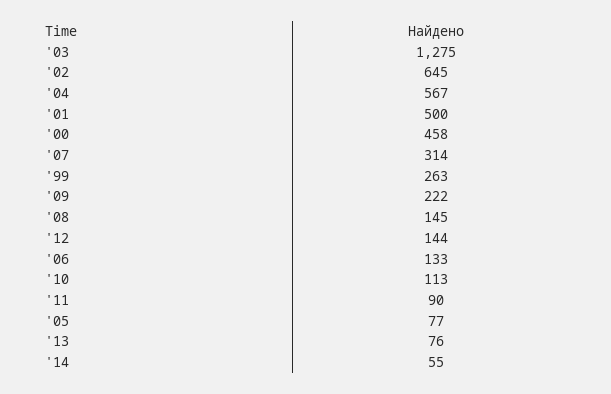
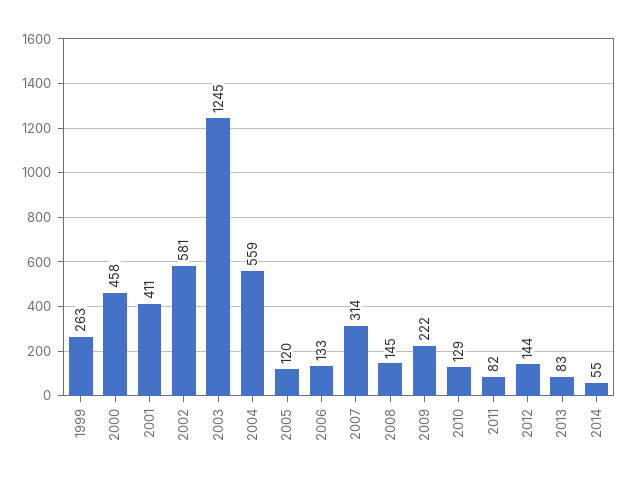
  {
-   "'03": 1275,
+   "'03": 1245,
-   "'02": 645,
+   "'02": 581,
-   "'04": 567,
+   "'04": 559,
-   "'01": 500,
+   "'01": 411,
    "'00": 458,
    "'07": 314,
    "'99": 263,
    "'09": 222,
    "'08": 145,
    "'12": 144,
    "'06": 133,
-   "'10": 113,
+   "'10": 129,
-   "'11": 90,
+   "'11": 82,
-   "'05": 77,
+   "'05": 120,
-   "'13": 76,
+   "'13": 83,
    "'14": 55
  }

